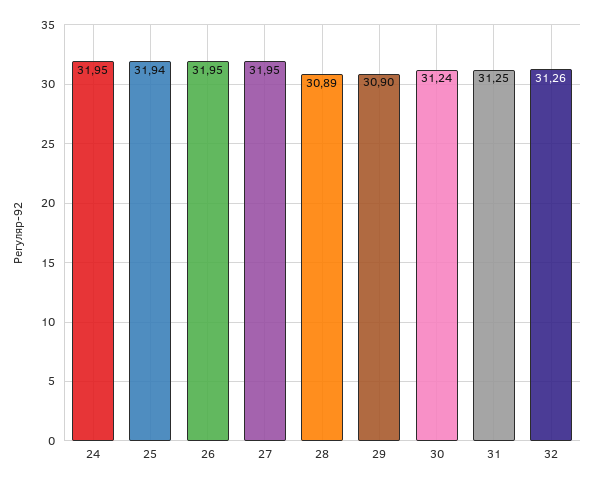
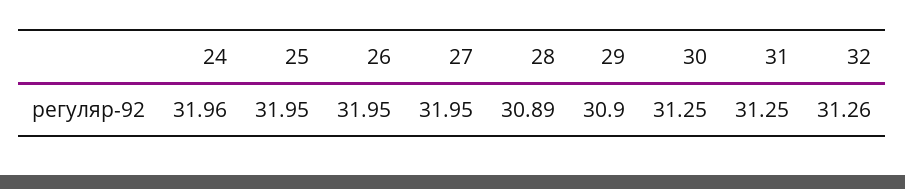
  {
-   "24": 31.95,
+   "24": 31.96,
-   "25": 31.94,
+   "25": 31.95,
    "26": 31.95,
    "27": 31.95,
    "28": 30.89,
    "29": 30.9,
-   "30": 31.24,
+   "30": 31.25,
    "31": 31.25,
    "32": 31.26
  }

